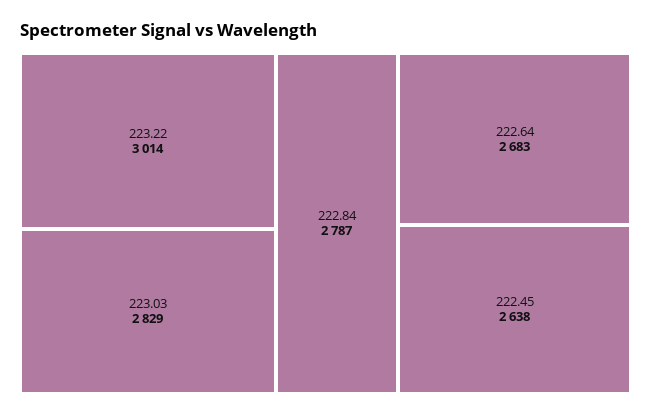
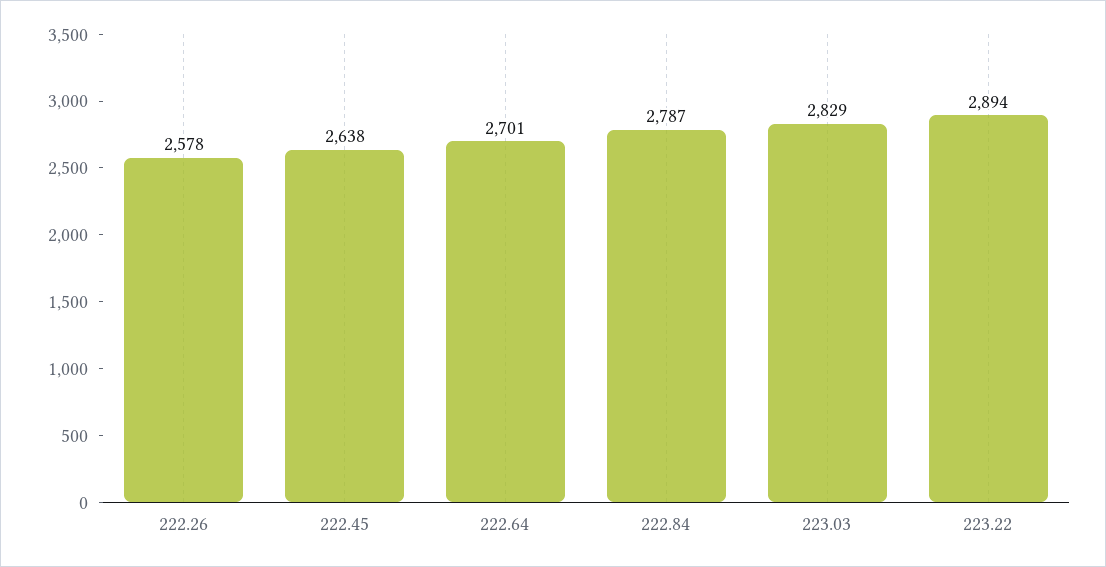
  {
-   "223.22": 3014,
+   "223.22": 2894,
    "223.03": 2829,
    "222.84": 2787,
-   "222.64": 2683,
+   "222.64": 2701,
-   "222.45": 2638
+   "222.45": 2638,
+   "222.26": 2578
  }

